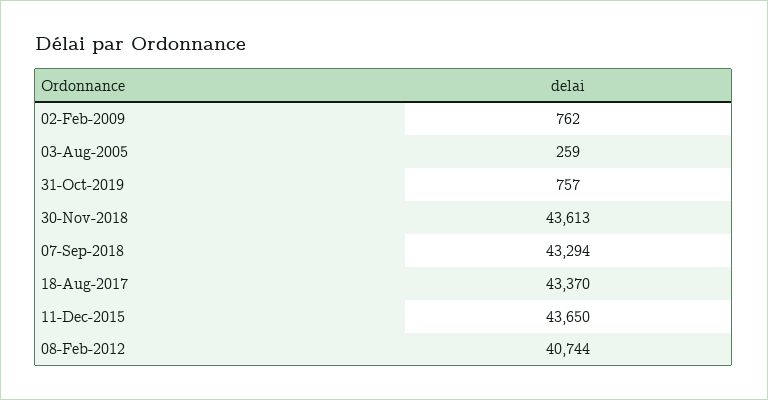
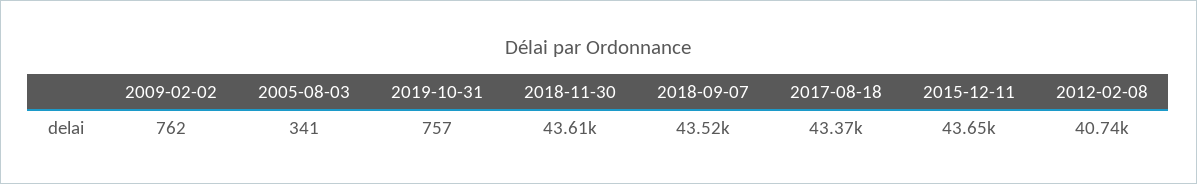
  {
    "02-Feb-2009": 762,
-   "03-Aug-2005": 259,
+   "03-Aug-2005": 341,
    "31-Oct-2019": 757,
    "30-Nov-2018": 43613,
-   "07-Sep-2018": 43294,
+   "07-Sep-2018": 43520,
    "18-Aug-2017": 43370,
    "11-Dec-2015": 43650,
    "08-Feb-2012": 40744
  }

